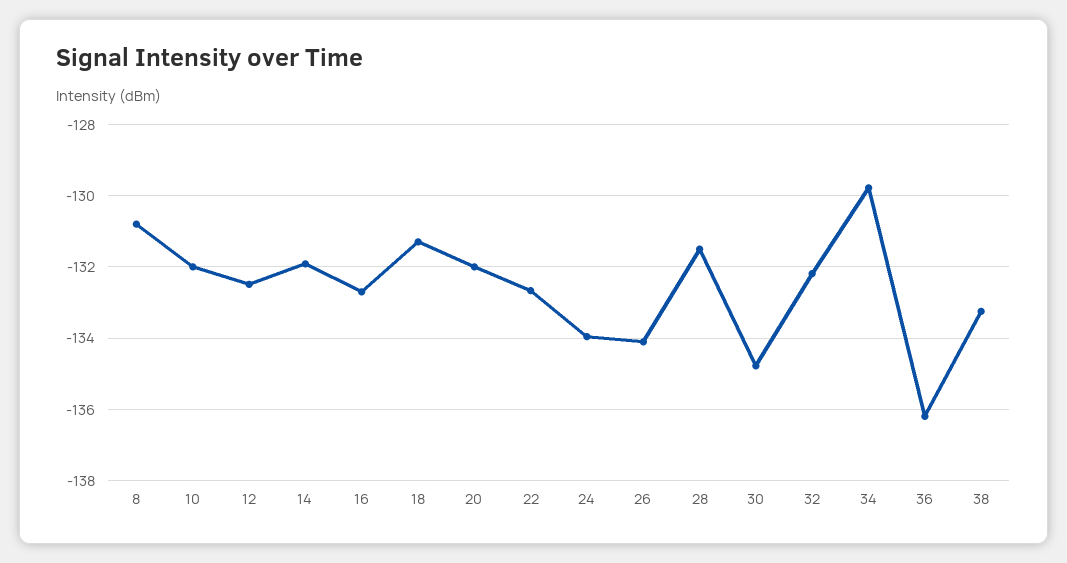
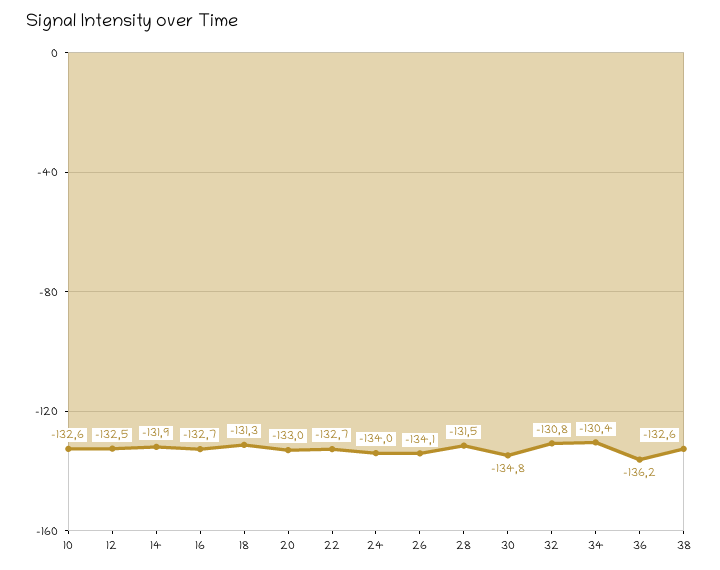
  {
-   "8": -130.8,
-   "10": -132,
+   "10": -132.6,
    "12": -132.5,
    "14": -131.9,
    "16": -132.7,
    "18": -131.3,
-   "20": -132,
+   "20": -133,
    "22": -132.7,
    "24": -134,
    "26": -134.1,
    "28": -131.5,
    "30": -134.8,
-   "32": -132.2,
+   "32": -130.8,
-   "34": -129.8,
+   "34": -130.4,
    "36": -136.2,
-   "38": -133.2
+   "38": -132.6
  }

